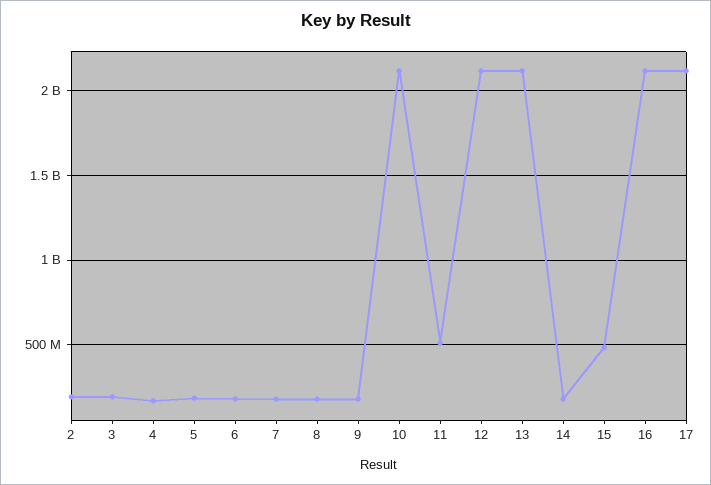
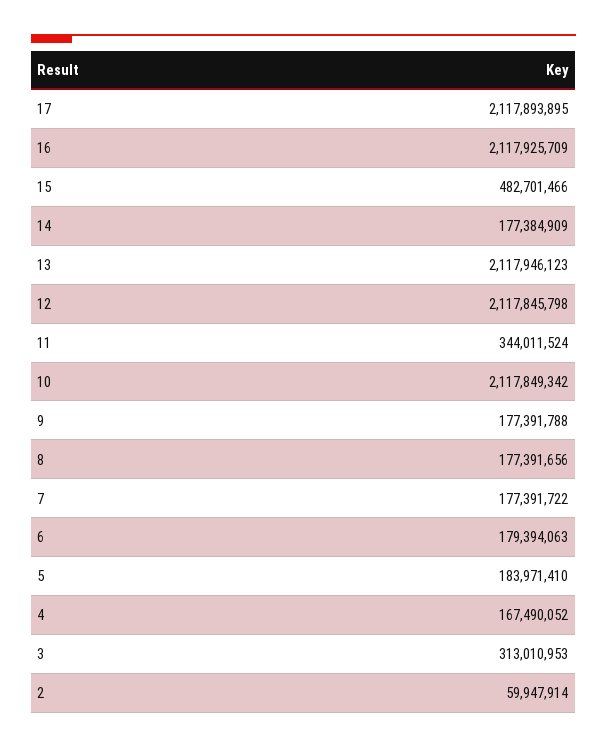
  {
-   "2": 200000000,
+   "2": 59947914,
-   "3": 200000000,
+   "3": 313010953,
    "4": 167490052,
    "5": 183971410,
    "6": 179394063,
    "7": 177391722,
    "8": 177391656,
    "9": 177391788,
    "10": 2117849342,
-   "11": 500000000,
+   "11": 344011524,
    "12": 2117845798,
    "13": 2117946123,
    "14": 177384909,
    "15": 482701466,
    "16": 2117925709,
    "17": 2117893895
  }

